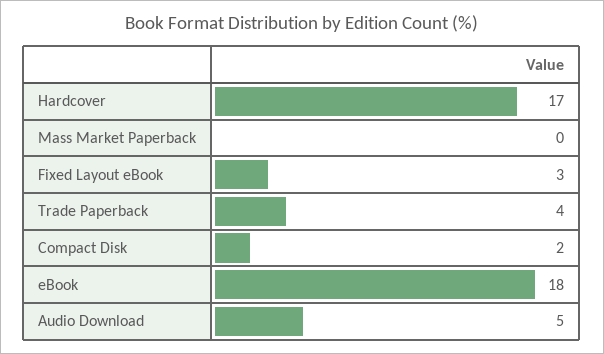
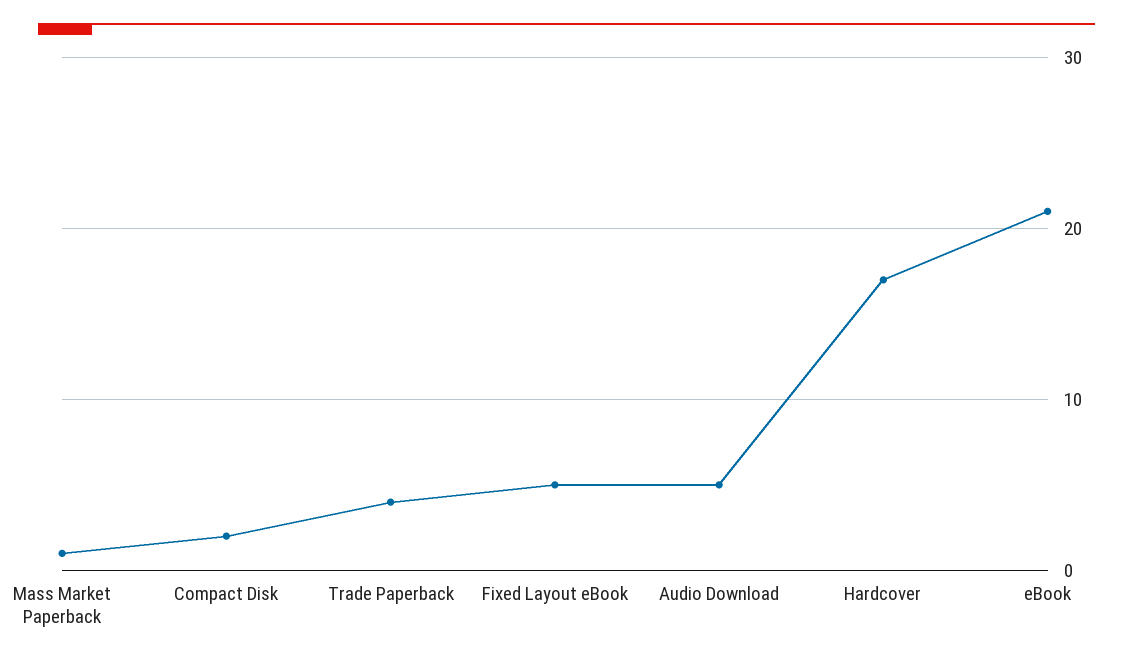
  {
    "Hardcover": 17,
-   "Mass Market Paperback": 0,
+   "Mass Market Paperback": 1,
-   "Fixed Layout eBook": 3,
+   "Fixed Layout eBook": 5,
    "Trade Paperback": 4,
    "Compact Disk": 2,
-   "eBook": 18,
+   "eBook": 21,
    "Audio Download": 5
  }

